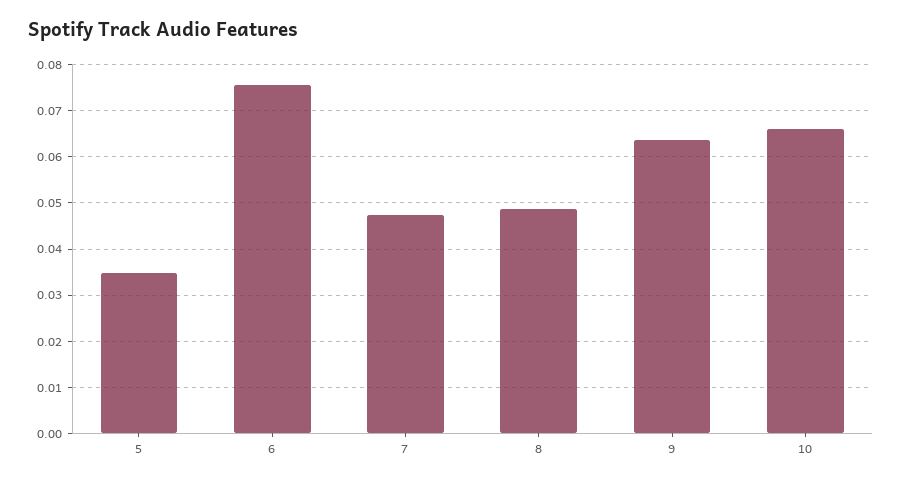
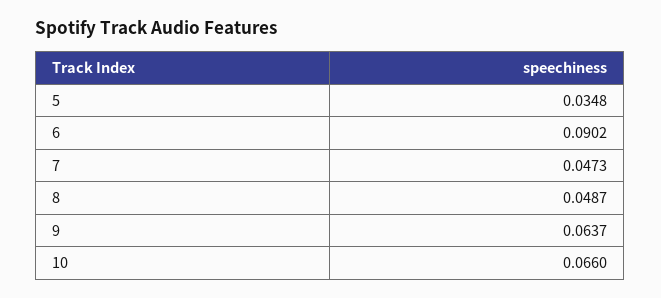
  {
    "5": 0.0348,
-   "6": 0.076,
+   "6": 0.0902,
    "7": 0.0473,
    "8": 0.0487,
    "9": 0.0637,
    "10": 0.066
  }

